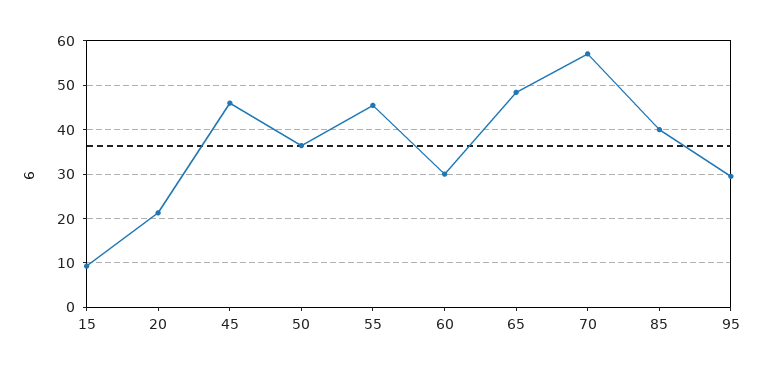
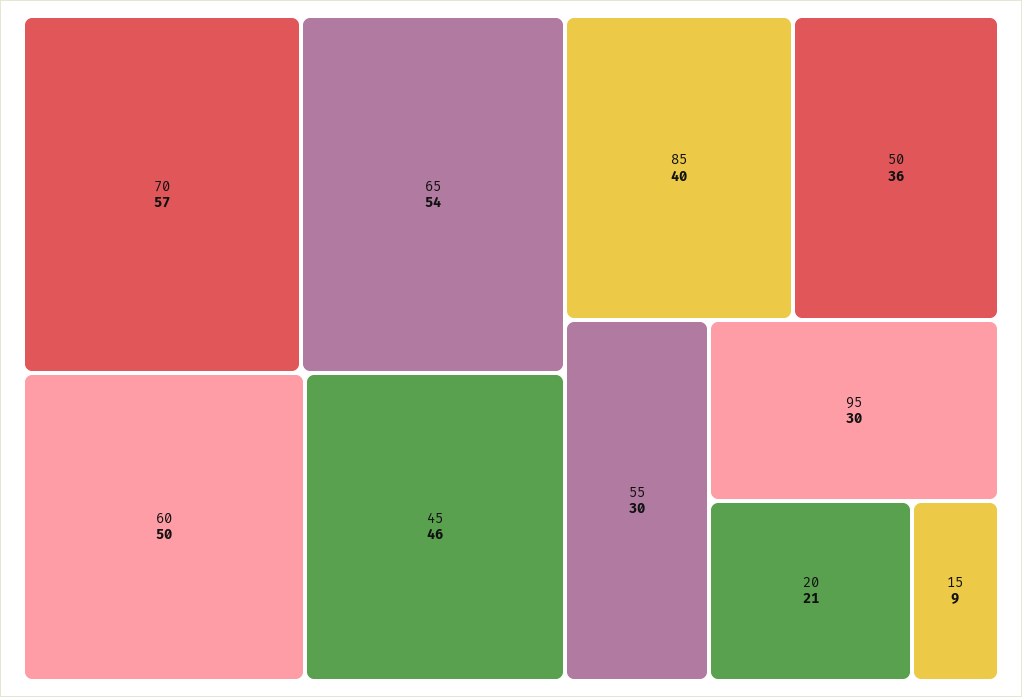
  {
    "15": 9,
    "20": 21,
    "45": 46,
    "50": 36,
-   "55": 46,
+   "55": 30,
-   "60": 30,
+   "60": 50,
-   "65": 48,
+   "65": 54,
    "70": 57,
    "85": 40,
    "95": 30
  }

